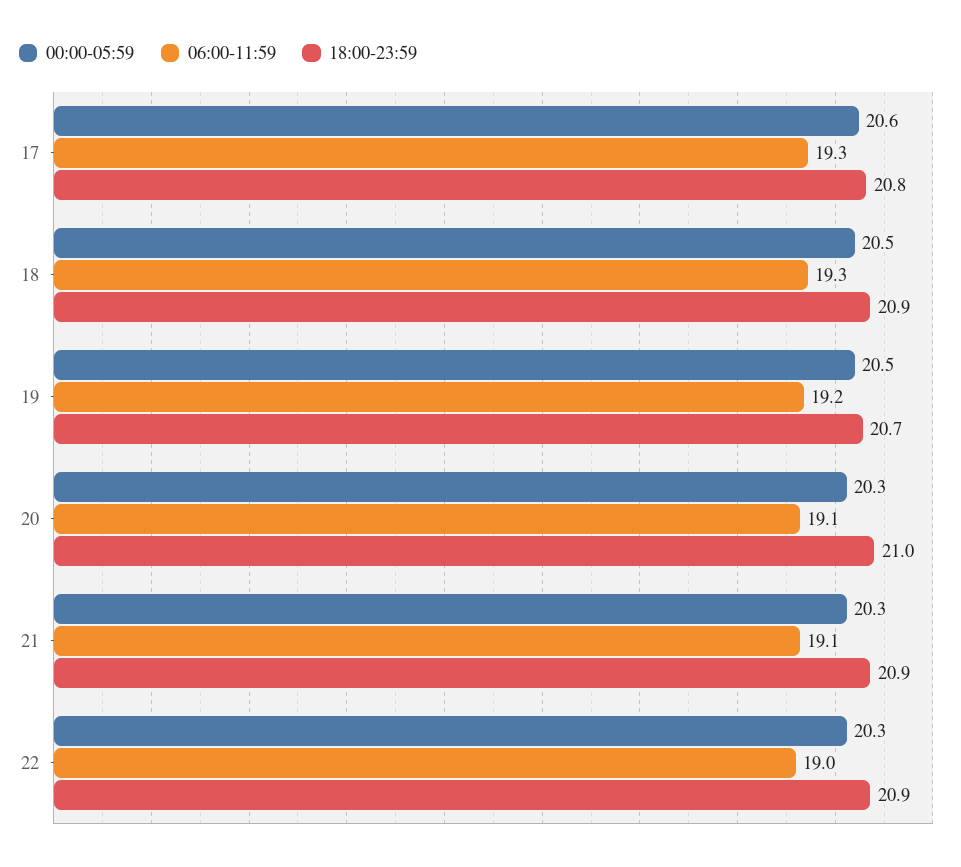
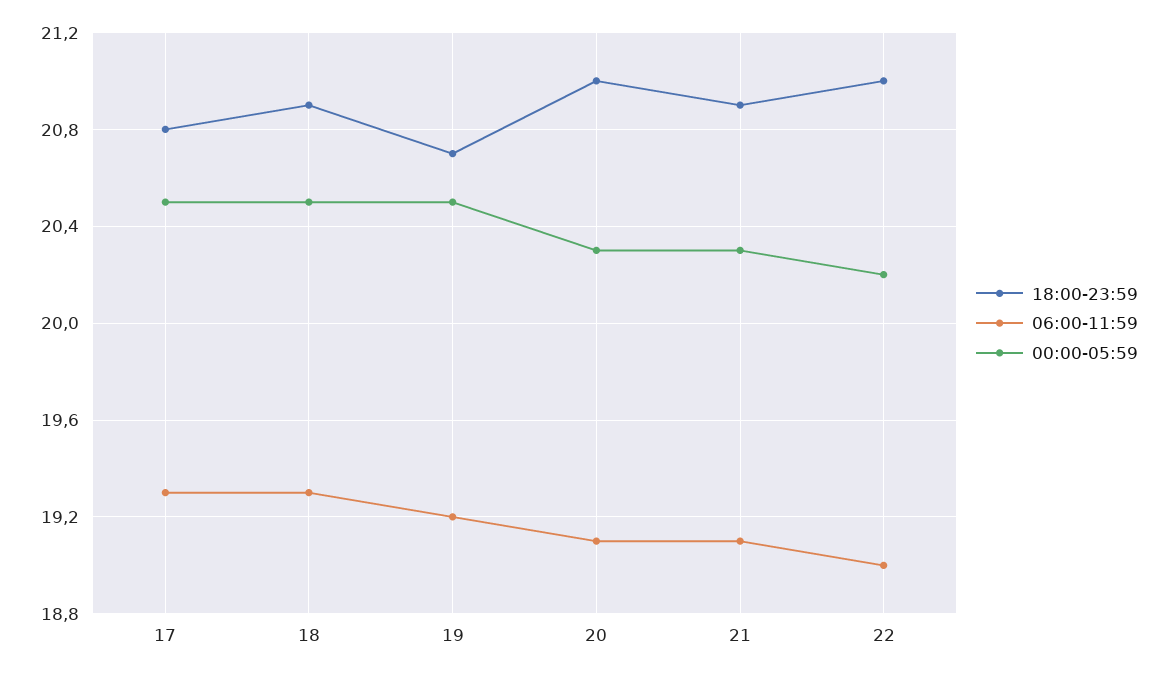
  {
    "00:00-05:59": {
-     "17": 20.6,
+     "17": 20.5,
      "18": 20.5,
      "19": 20.5,
      "20": 20.3,
      "21": 20.3,
-     "22": 20.3
+     "22": 20.2
    },
    "06:00-11:59": {
      "17": 19.3,
      "18": 19.3,
      "19": 19.2,
      "20": 19.1,
      "21": 19.1,
      "22": 19
    },
    "18:00-23:59": {
      "17": 20.8,
      "18": 20.9,
      "19": 20.7,
      "20": 21,
      "21": 20.9,
-     "22": 20.9
+     "22": 21
    }
  }

